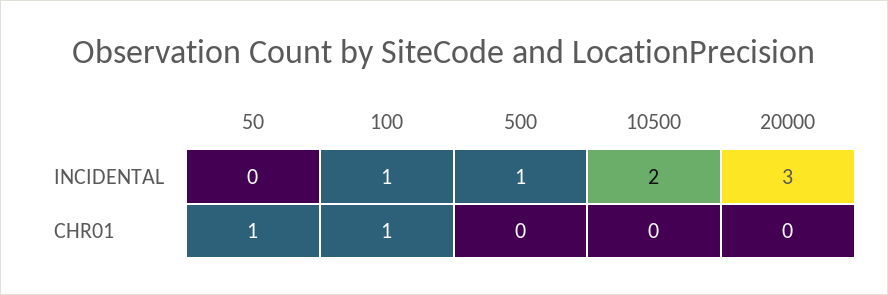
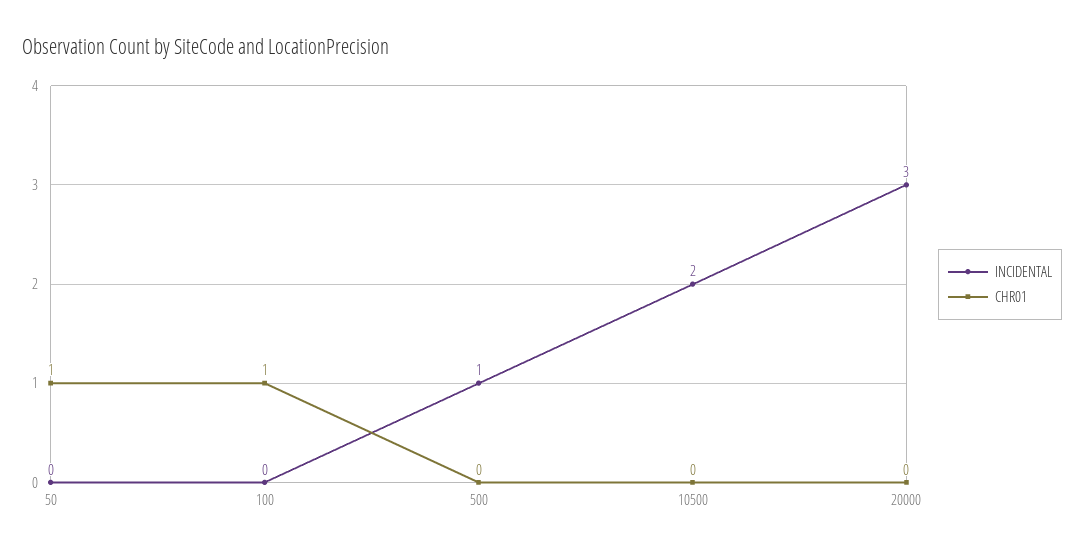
  {
    "INCIDENTAL": {
      "50": 0,
-     "100": 1,
+     "100": 0,
      "500": 1,
      "10500": 2,
      "20000": 3
    },
    "CHR01": {
      "50": 1,
      "100": 1,
      "500": 0,
      "10500": 0,
      "20000": 0
    }
  }

